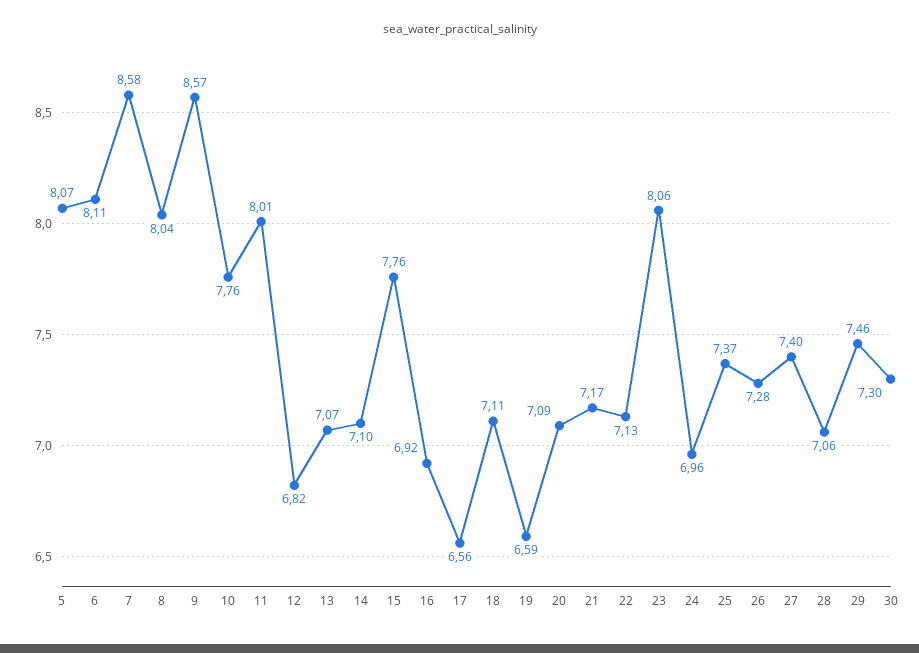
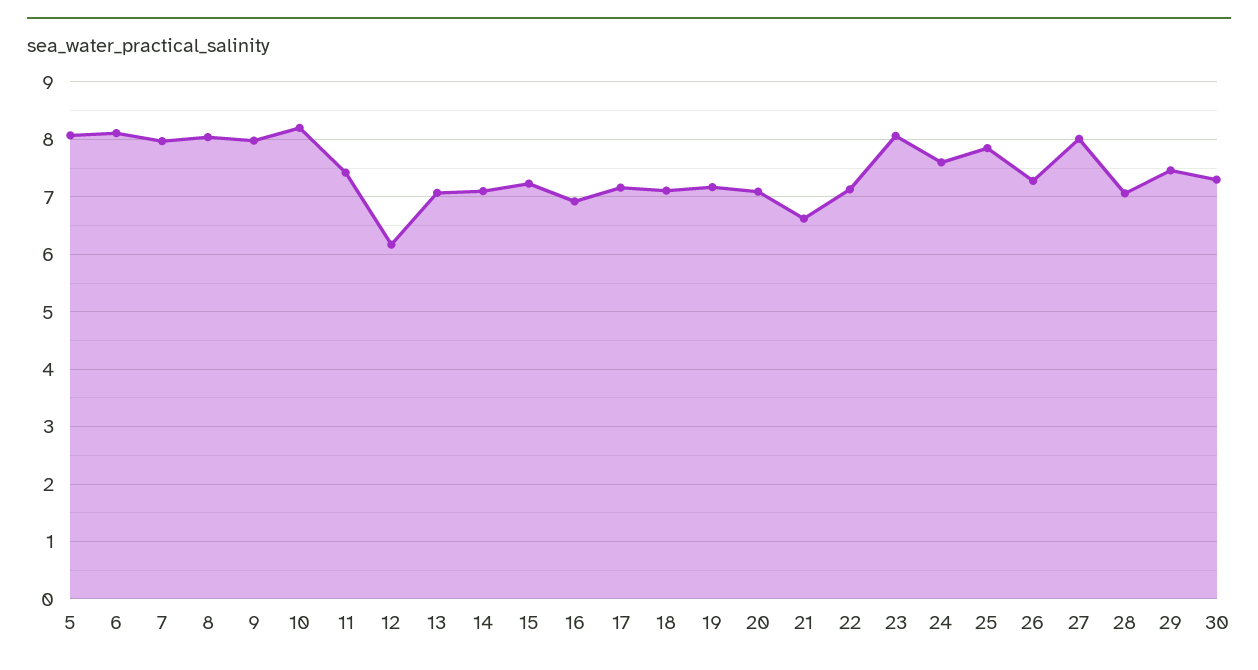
  {
    "5": 8.07,
    "6": 8.11,
-   "7": 8.58,
+   "7": 8,
    "8": 8.04,
-   "9": 8.57,
+   "9": 8,
-   "10": 7.76,
+   "10": 8.2,
-   "11": 8.01,
+   "11": 7.4,
-   "12": 6.82,
+   "12": 6.2,
    "13": 7.07,
    "14": 7.1,
-   "15": 7.76,
+   "15": 7.2,
    "16": 6.92,
-   "17": 6.56,
+   "17": 7.2,
    "18": 7.11,
-   "19": 6.59,
+   "19": 7.2,
    "20": 7.09,
-   "21": 7.17,
+   "21": 6.6,
    "22": 7.13,
    "23": 8.06,
-   "24": 6.96,
+   "24": 7.6,
-   "25": 7.37,
+   "25": 7.8,
    "26": 7.28,
-   "27": 7.4,
+   "27": 8,
    "28": 7.06,
    "29": 7.46,
    "30": 7.3
  }

